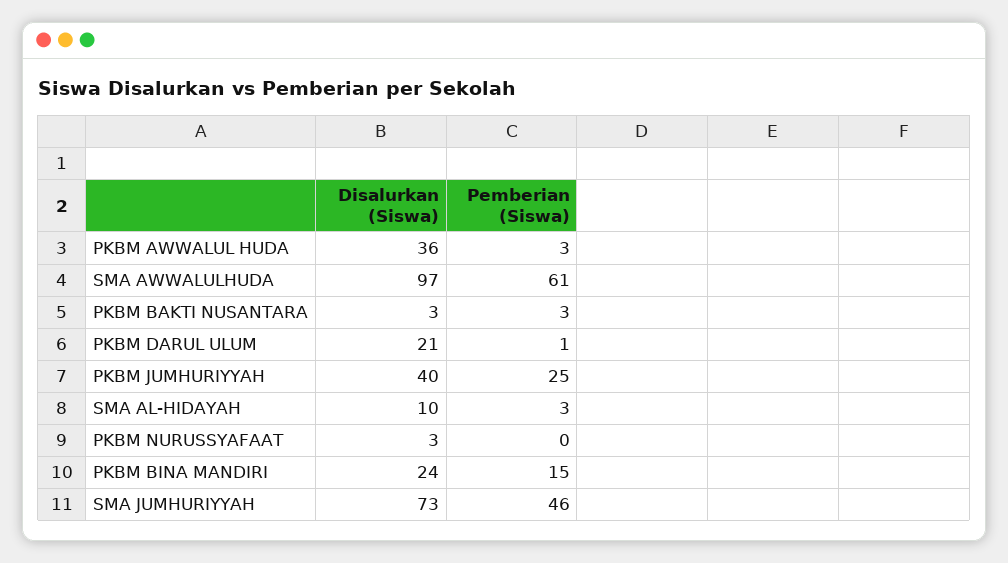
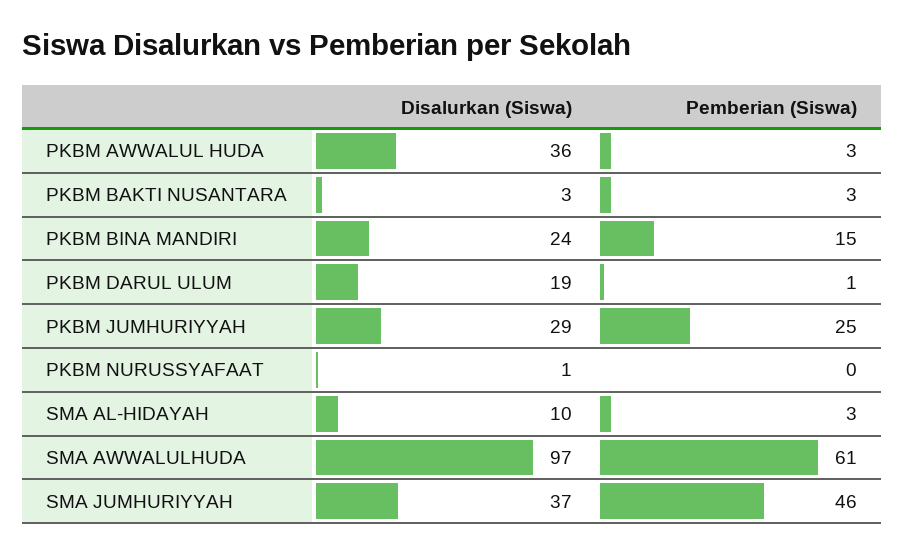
  {
    "Disalurkan (Siswa)": {
      "PKBM AWWALUL HUDA": 36,
      "SMA AWWALULHUDA": 97,
      "PKBM BAKTI NUSANTARA": 3,
-     "PKBM DARUL ULUM": 21,
+     "PKBM DARUL ULUM": 19,
-     "PKBM JUMHURIYYAH": 40,
+     "PKBM JUMHURIYYAH": 29,
      "SMA AL-HIDAYAH": 10,
-     "PKBM NURUSSYAFAAT": 3,
+     "PKBM NURUSSYAFAAT": 1,
      "PKBM BINA MANDIRI": 24,
-     "SMA JUMHURIYYAH": 73
+     "SMA JUMHURIYYAH": 37
    },
    "Pemberian (Siswa)": {
      "PKBM AWWALUL HUDA": 3,
      "SMA AWWALULHUDA": 61,
      "PKBM BAKTI NUSANTARA": 3,
      "PKBM DARUL ULUM": 1,
      "PKBM JUMHURIYYAH": 25,
      "SMA AL-HIDAYAH": 3,
      "PKBM NURUSSYAFAAT": 0,
      "PKBM BINA MANDIRI": 15,
      "SMA JUMHURIYYAH": 46
    }
  }

